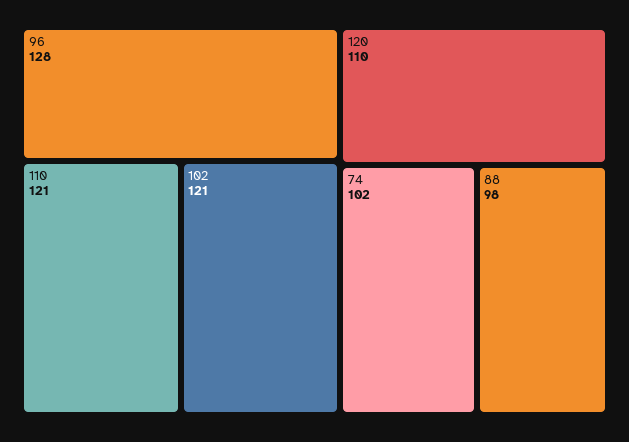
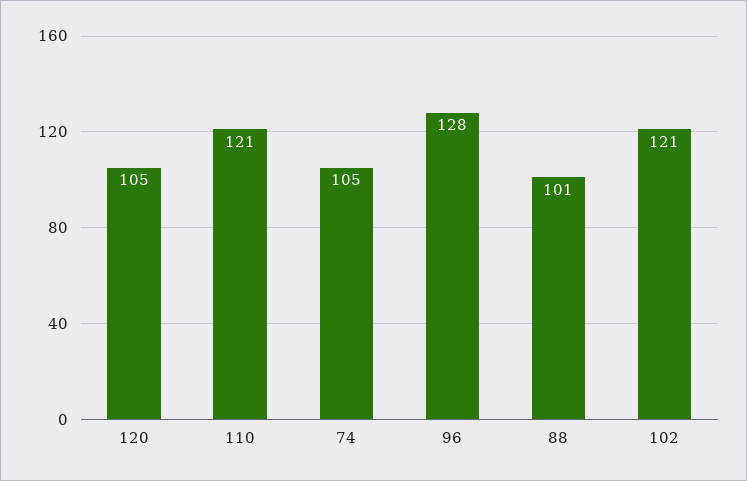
  {
    "96": 128,
    "110": 121,
    "102": 121,
-   "120": 110,
+   "120": 105,
-   "74": 102,
+   "74": 105,
-   "88": 98
+   "88": 101
  }

